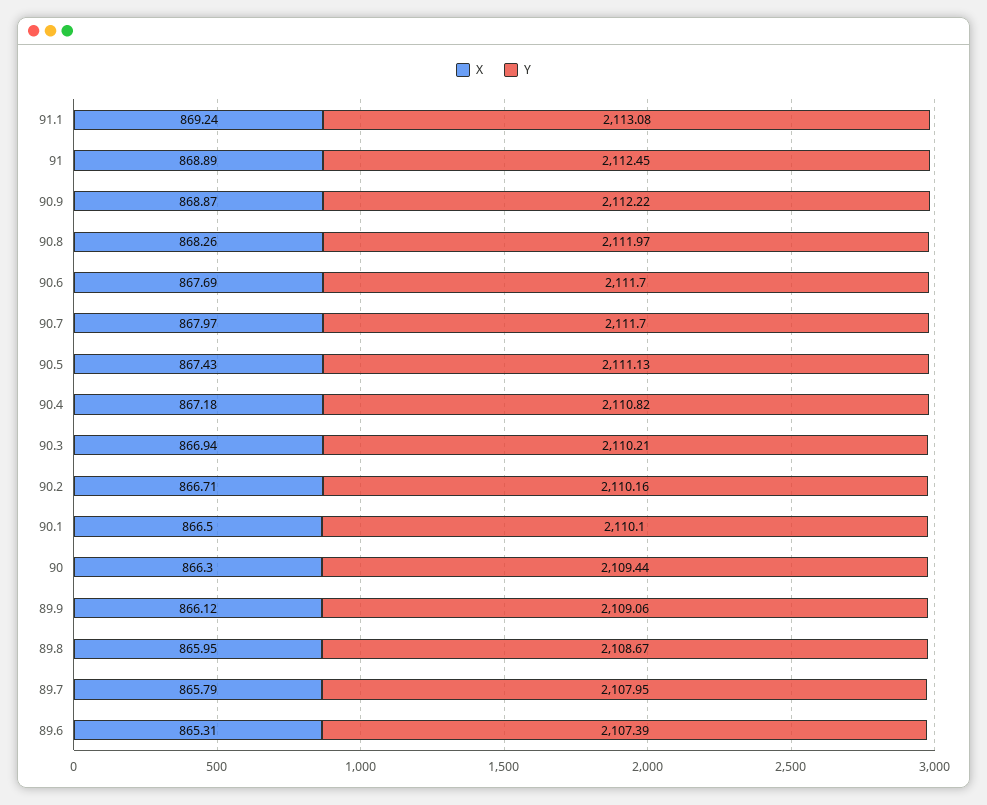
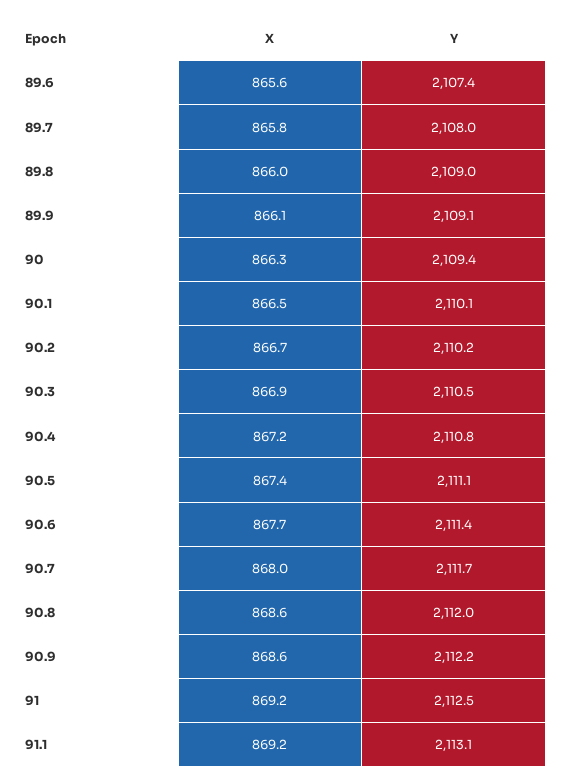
  {
    "X": {
      "91.1": 869.24,
-     "91": 868.89,
+     "91": 869.2,
-     "90.9": 868.87,
+     "90.9": 868.6,
-     "90.8": 868.26,
+     "90.8": 868.6,
      "90.6": 867.69,
      "90.7": 867.97,
      "90.5": 867.43,
      "90.4": 867.18,
      "90.3": 866.94,
      "90.2": 866.71,
      "90.1": 866.5,
      "90": 866.3,
      "89.9": 866.12,
      "89.8": 865.95,
      "89.7": 865.79,
-     "89.6": 865.31
+     "89.6": 865.6
    },
    "Y": {
      "91.1": 2113.08,
      "91": 2112.45,
      "90.9": 2112.22,
      "90.8": 2111.97,
-     "90.6": 2111.7,
+     "90.6": 2111.4,
      "90.7": 2111.7,
      "90.5": 2111.13,
      "90.4": 2110.82,
-     "90.3": 2110.21,
+     "90.3": 2110.5,
      "90.2": 2110.16,
      "90.1": 2110.1,
      "90": 2109.44,
      "89.9": 2109.06,
-     "89.8": 2108.67,
+     "89.8": 2109,
      "89.7": 2107.95,
      "89.6": 2107.39
    }
  }

